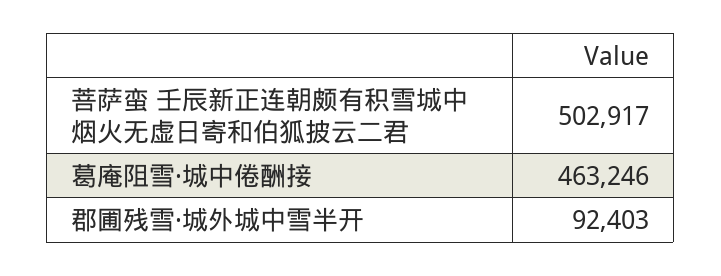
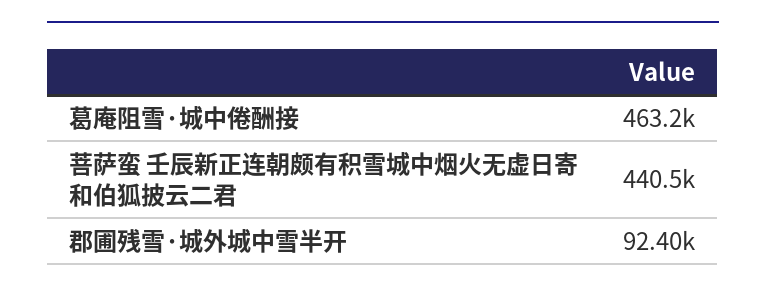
  {
-   "菩萨蛮 壬辰新正连朝颇有积雪城中烟火无虚日寄和伯狐披云二君": 502917,
+   "菩萨蛮 壬辰新正连朝颇有积雪城中烟火无虚日寄和伯狐披云二君": 440500,
    "葛庵阻雪·城中倦酬接": 463246,
    "郡圃残雪·城外城中雪半开": 92403
  }

